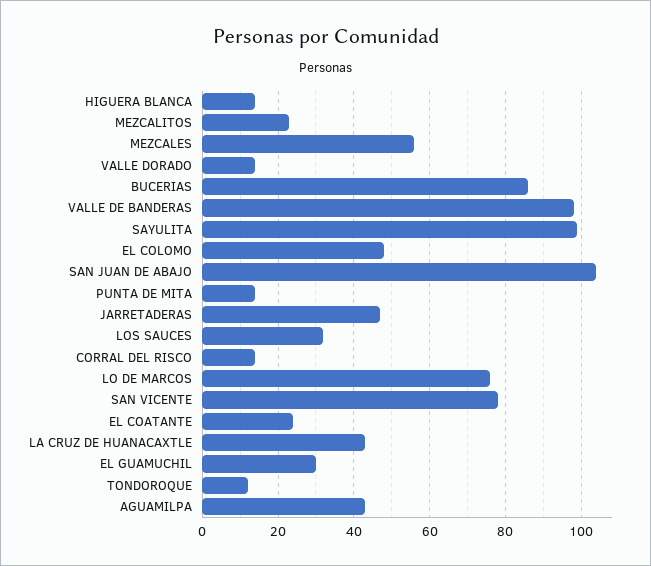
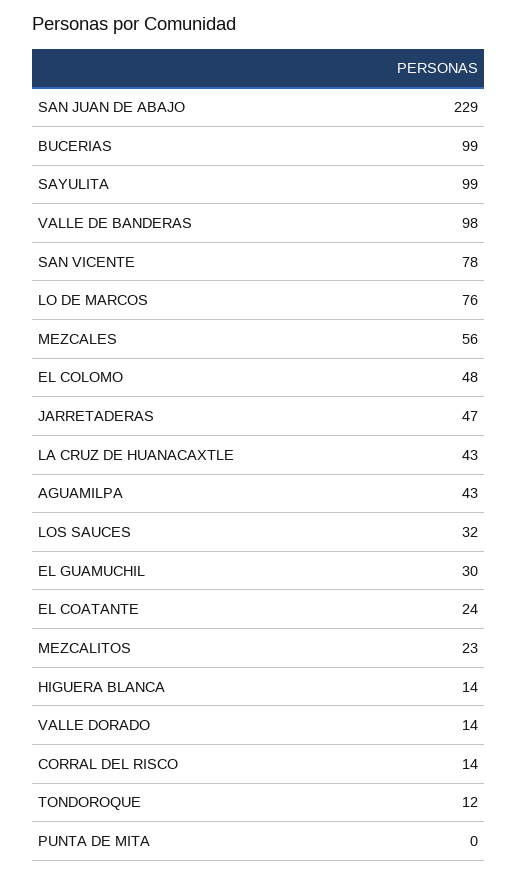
  {
    "HIGUERA BLANCA": 14,
    "MEZCALITOS": 23,
    "MEZCALES": 56,
    "VALLE DORADO": 14,
-   "BUCERIAS": 85,
+   "BUCERIAS": 99,
    "VALLE DE BANDERAS": 98,
    "SAYULITA": 99,
    "EL COLOMO": 48,
-   "SAN JUAN DE ABAJO": 105,
+   "SAN JUAN DE ABAJO": 229,
-   "PUNTA DE MITA": 15,
+   "PUNTA DE MITA": 0,
    "JARRETADERAS": 47,
    "LOS SAUCES": 32,
    "CORRAL DEL RISCO": 14,
    "LO DE MARCOS": 76,
    "SAN VICENTE": 78,
    "EL COATANTE": 24,
    "LA CRUZ DE HUANACAXTLE": 43,
    "EL GUAMUCHIL": 30,
    "TONDOROQUE": 12,
    "AGUAMILPA": 43
  }

